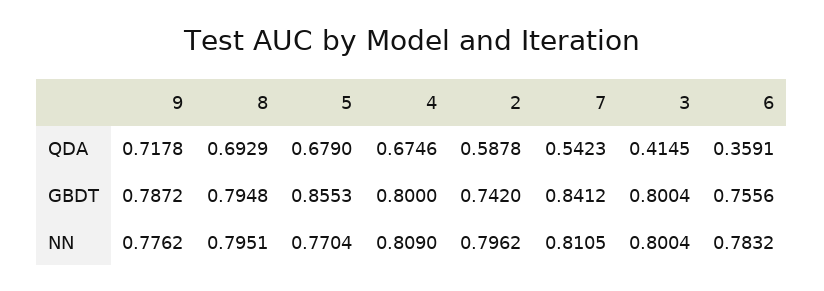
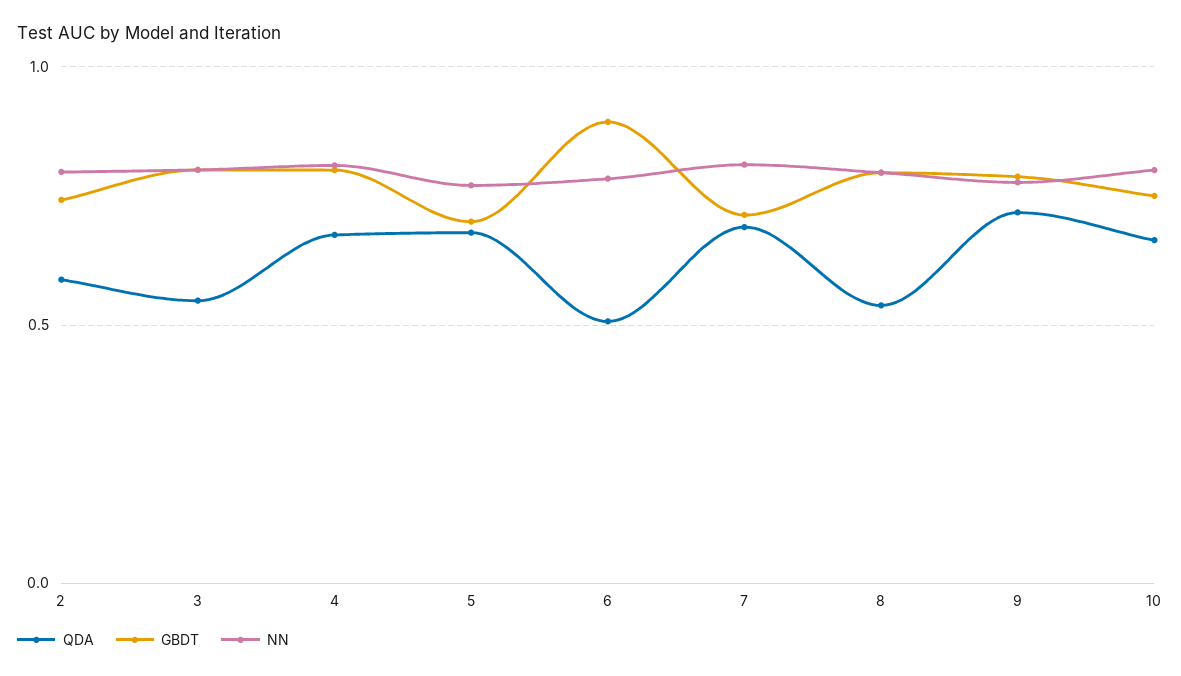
  {
    "QDA": {
      "9": 0.7178,
-     "8": 0.6929,
+     "8": 0.55,
      "5": 0.679,
      "4": 0.6746,
      "2": 0.5878,
-     "7": 0.5423,
+     "7": 0.7,
-     "3": 0.4145,
+     "3": 0.55,
-     "6": 0.3591
+     "6": 0.5,
+     "10": 0.65
    },
    "GBDT": {
      "9": 0.7872,
      "8": 0.7948,
-     "5": 0.8553,
+     "5": 0.7,
      "4": 0.8,
      "2": 0.742,
-     "7": 0.8412,
+     "7": 0.7,
      "3": 0.8004,
-     "6": 0.7556
+     "6": 0.9,
+     "10": 0.75
    },
    "NN": {
      "9": 0.7762,
      "8": 0.7951,
      "5": 0.7704,
      "4": 0.809,
      "2": 0.7962,
      "7": 0.8105,
      "3": 0.8004,
-     "6": 0.7832
+     "6": 0.7832,
+     "10": 0.8
    }
  }

